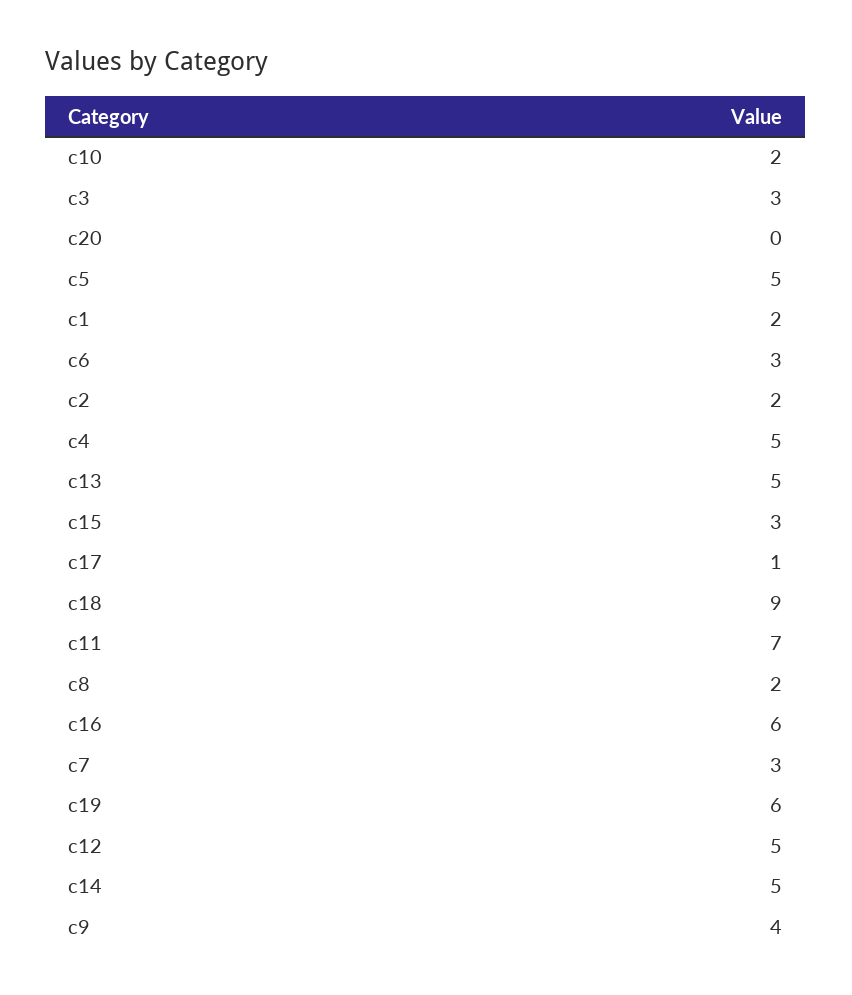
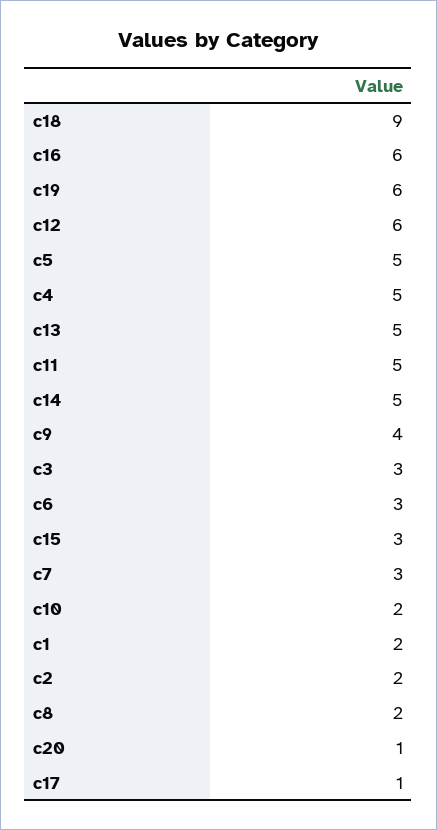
  {
    "c10": 2,
    "c3": 3,
-   "c20": 0,
+   "c20": 1,
    "c5": 5,
    "c1": 2,
    "c6": 3,
    "c2": 2,
    "c4": 5,
    "c13": 5,
    "c15": 3,
    "c17": 1,
    "c18": 9,
-   "c11": 7,
+   "c11": 5,
    "c8": 2,
    "c16": 6,
    "c7": 3,
    "c19": 6,
-   "c12": 5,
+   "c12": 6,
    "c14": 5,
    "c9": 4
  }

